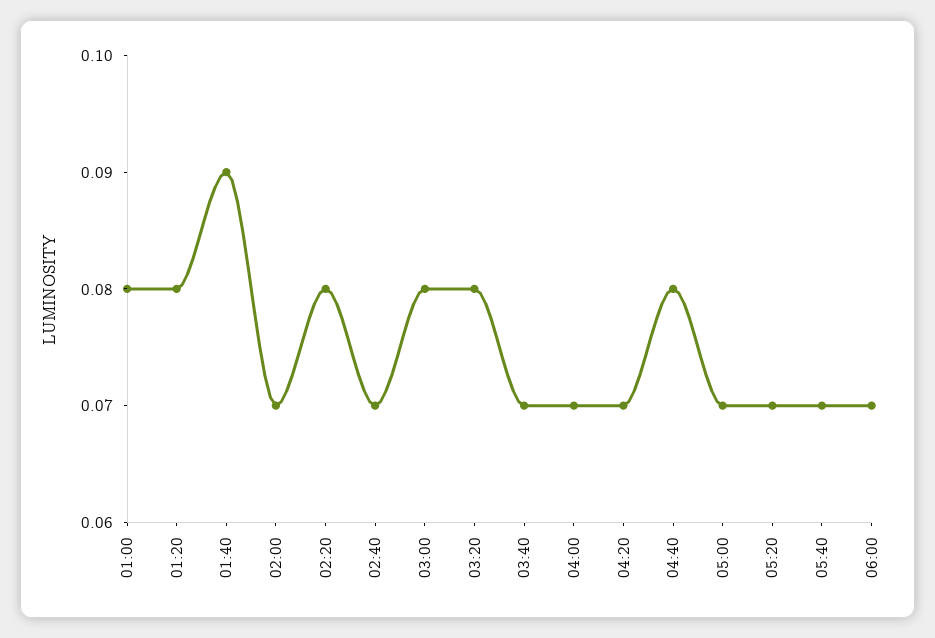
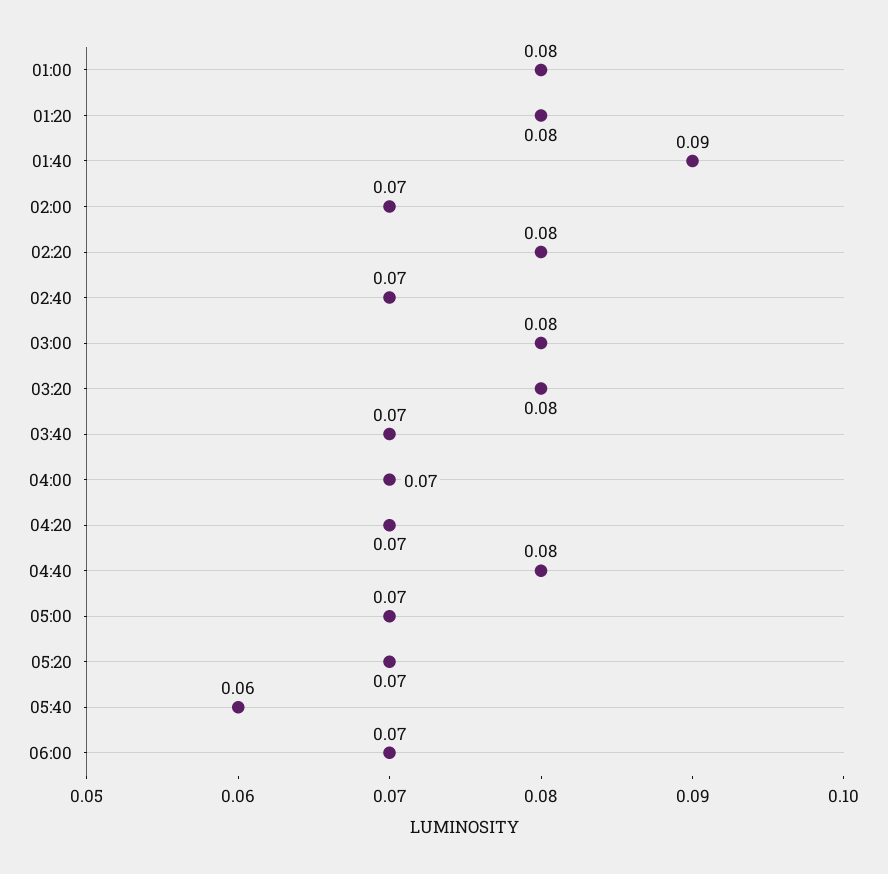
  {
    "01:00": 0.08,
    "01:20": 0.08,
    "01:40": 0.09,
    "02:00": 0.07,
    "02:20": 0.08,
    "02:40": 0.07,
    "03:00": 0.08,
    "03:20": 0.08,
    "03:40": 0.07,
    "04:00": 0.07,
    "04:20": 0.07,
    "04:40": 0.08,
    "05:00": 0.07,
    "05:20": 0.07,
-   "05:40": 0.07,
+   "05:40": 0.06,
    "06:00": 0.07
  }

